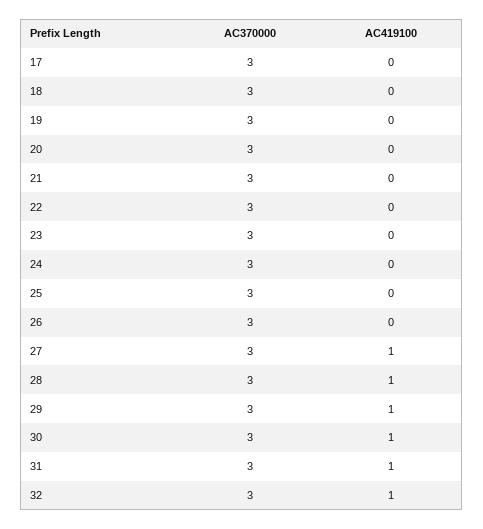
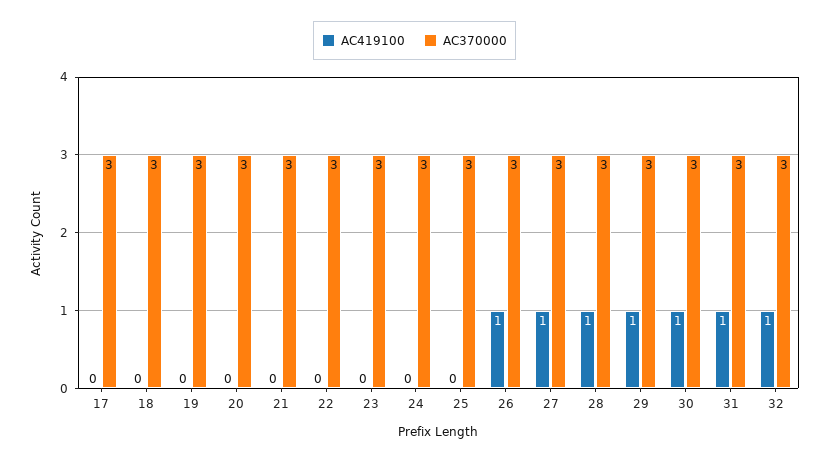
  {
    "AC370000": {
      "17": 3,
      "18": 3,
      "19": 3,
      "20": 3,
      "21": 3,
      "22": 3,
      "23": 3,
      "24": 3,
      "25": 3,
      "26": 3,
      "27": 3,
      "28": 3,
      "29": 3,
      "30": 3,
      "31": 3,
      "32": 3
    },
    "AC419100": {
      "17": 0,
      "18": 0,
      "19": 0,
      "20": 0,
      "21": 0,
      "22": 0,
      "23": 0,
      "24": 0,
      "25": 0,
-     "26": 0,
+     "26": 1,
      "27": 1,
      "28": 1,
      "29": 1,
      "30": 1,
      "31": 1,
      "32": 1
    }
  }

